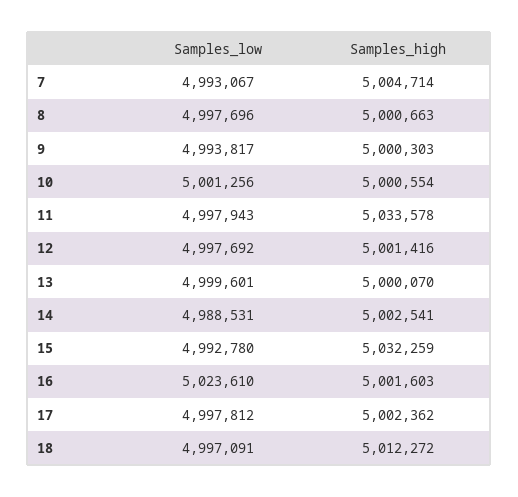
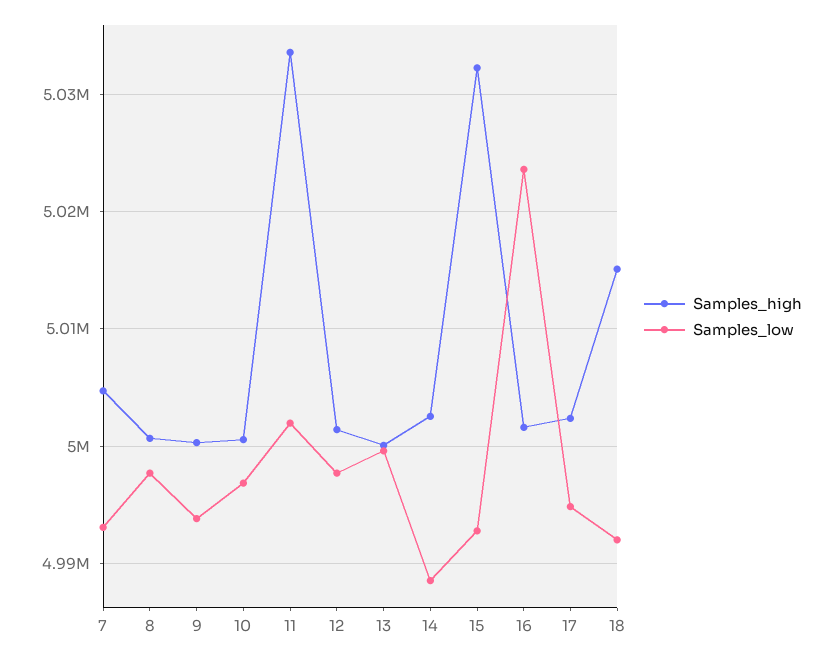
  {
    "Samples_low": {
      "7": 4993067,
      "8": 4997696,
      "9": 4993817,
-     "10": 5001256,
+     "10": 4997000,
-     "11": 4997943,
+     "11": 5002000,
      "12": 4997692,
      "13": 4999601,
      "14": 4988531,
      "15": 4992780,
      "16": 5023610,
-     "17": 4997812,
+     "17": 4995000,
-     "18": 4997091
+     "18": 4992000
    },
    "Samples_high": {
      "7": 5004714,
      "8": 5000663,
      "9": 5000303,
      "10": 5000554,
      "11": 5033578,
      "12": 5001416,
      "13": 5000070,
      "14": 5002541,
      "15": 5032259,
      "16": 5001603,
      "17": 5002362,
-     "18": 5012272
+     "18": 5015000
    }
  }

